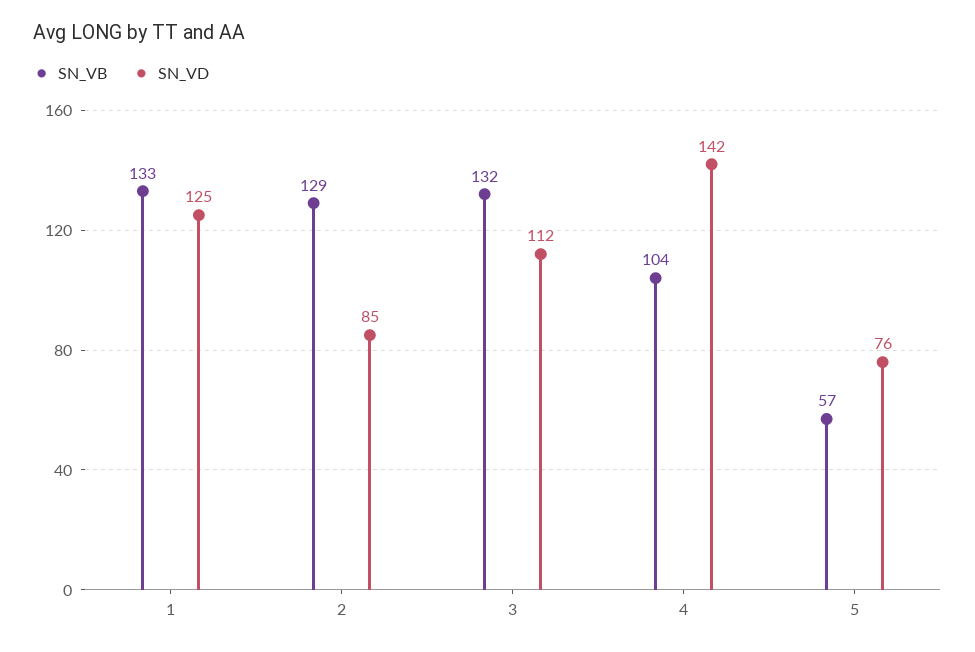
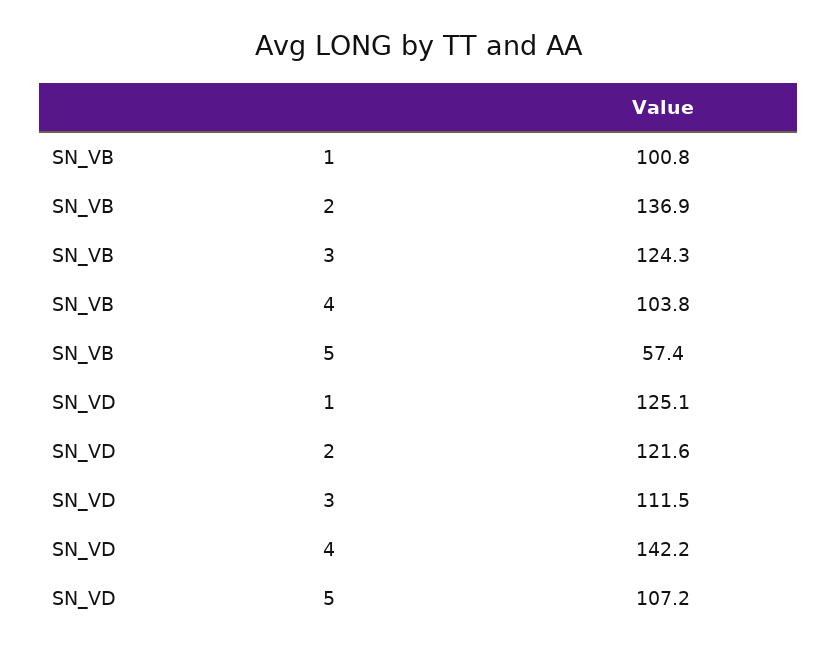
  {
    "SN_VB": {
-     "1": 133,
+     "1": 100.8,
-     "2": 129,
+     "2": 136.9,
-     "3": 132,
+     "3": 124.3,
      "4": 103.8,
      "5": 57.4
    },
    "SN_VD": {
      "1": 125.1,
-     "2": 85,
+     "2": 121.6,
      "3": 111.5,
      "4": 142.2,
-     "5": 76
+     "5": 107.2
    }
  }

